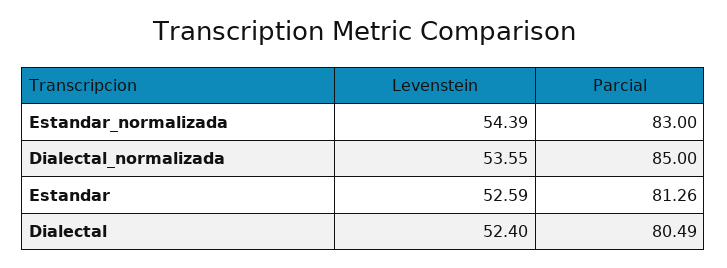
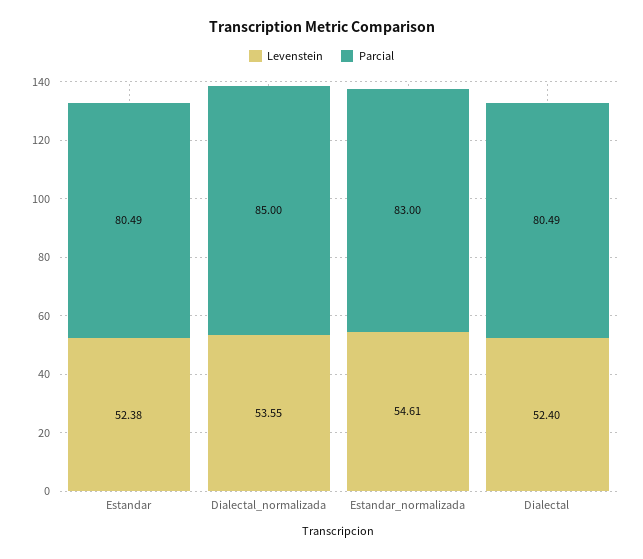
  {
    "Levenstein": {
-     "Estandar_normalizada": 54.39,
+     "Estandar_normalizada": 54.61,
      "Dialectal_normalizada": 53.55,
-     "Estandar": 52.59,
+     "Estandar": 52.38,
      "Dialectal": 52.4
    },
    "Parcial": {
      "Estandar_normalizada": 83,
      "Dialectal_normalizada": 85,
-     "Estandar": 81.26,
+     "Estandar": 80.49,
      "Dialectal": 80.49
    }
  }

